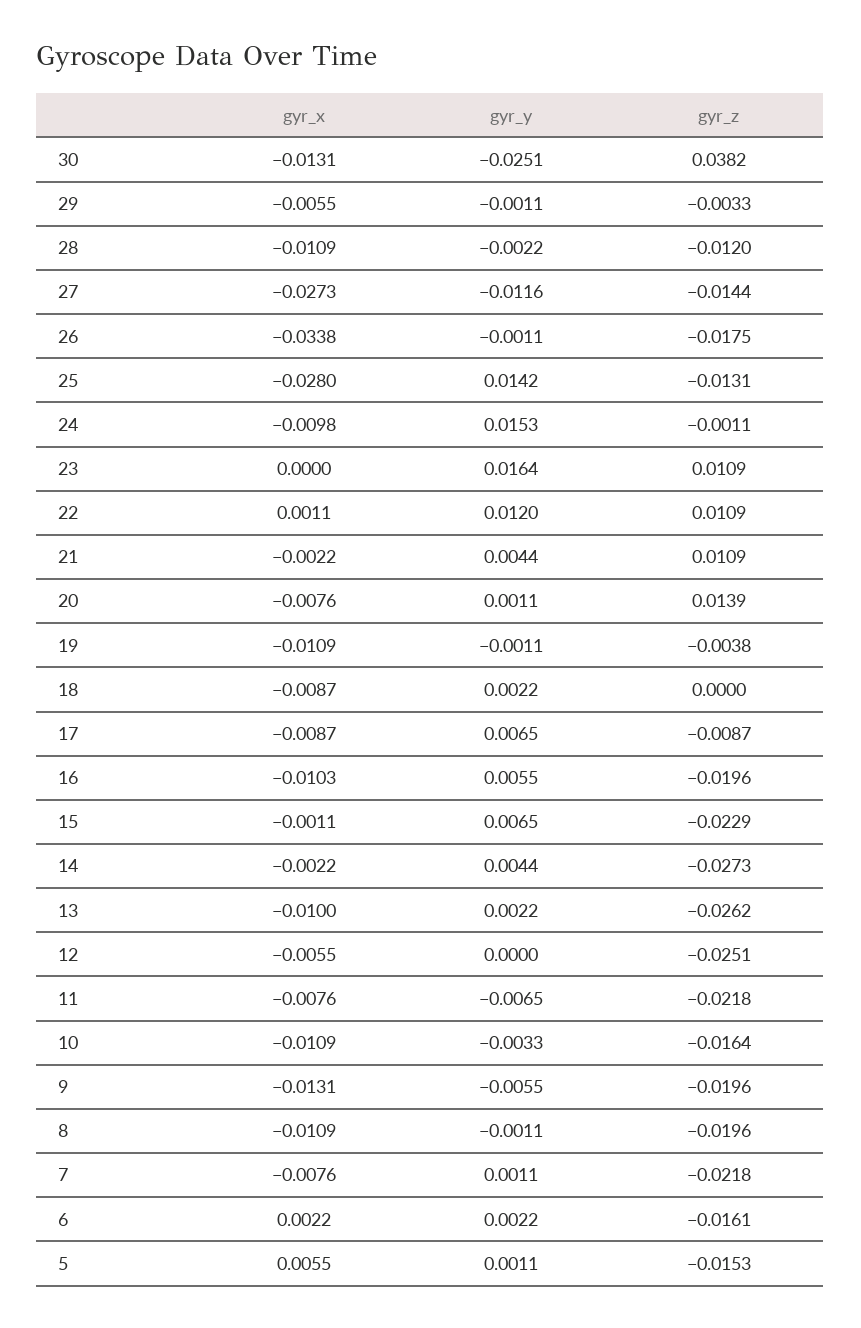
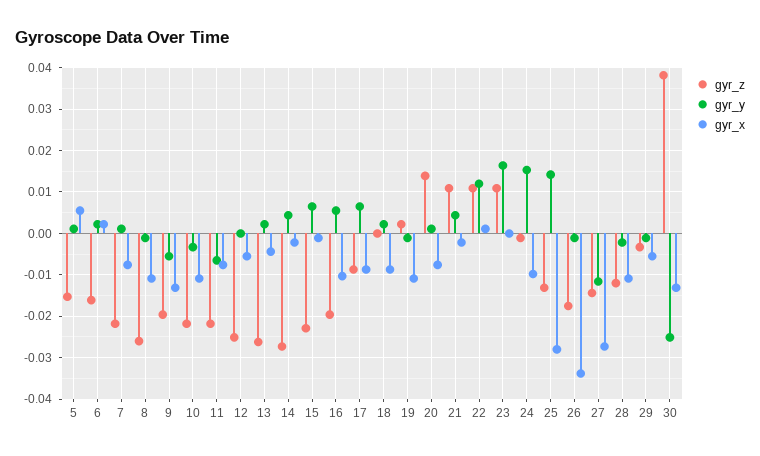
  {
    "gyr_x": {
      "30": -0.0131,
      "29": -0.0055,
      "28": -0.0109,
      "27": -0.0273,
      "26": -0.0338,
      "25": -0.028,
      "24": -0.0098,
      "23": 0,
      "22": 0.0011,
      "21": -0.0022,
      "20": -0.0076,
      "19": -0.0109,
      "18": -0.0087,
      "17": -0.0087,
      "16": -0.0103,
      "15": -0.0011,
      "14": -0.0022,
-     "13": -0.01,
+     "13": -0.004,
      "12": -0.0055,
      "11": -0.0076,
      "10": -0.0109,
      "9": -0.0131,
      "8": -0.0109,
      "7": -0.0076,
      "6": 0.0022,
      "5": 0.0055
    },
    "gyr_y": {
      "30": -0.0251,
      "29": -0.0011,
      "28": -0.0022,
      "27": -0.0116,
      "26": -0.0011,
      "25": 0.0142,
      "24": 0.0153,
      "23": 0.0164,
      "22": 0.012,
      "21": 0.0044,
      "20": 0.0011,
      "19": -0.0011,
      "18": 0.0022,
      "17": 0.0065,
      "16": 0.0055,
      "15": 0.0065,
      "14": 0.0044,
      "13": 0.0022,
      "12": 0,
      "11": -0.0065,
      "10": -0.0033,
      "9": -0.0055,
      "8": -0.0011,
      "7": 0.0011,
      "6": 0.0022,
      "5": 0.0011
    },
    "gyr_z": {
      "30": 0.0382,
      "29": -0.0033,
      "28": -0.012,
      "27": -0.0144,
      "26": -0.0175,
      "25": -0.0131,
      "24": -0.0011,
      "23": 0.0109,
      "22": 0.0109,
      "21": 0.0109,
      "20": 0.0139,
-     "19": -0.0038,
+     "19": 0.002,
      "18": 0,
      "17": -0.0087,
      "16": -0.0196,
      "15": -0.0229,
      "14": -0.0273,
      "13": -0.0262,
      "12": -0.0251,
      "11": -0.0218,
-     "10": -0.0164,
+     "10": -0.022,
      "9": -0.0196,
-     "8": -0.0196,
+     "8": -0.026,
      "7": -0.0218,
      "6": -0.0161,
      "5": -0.0153
    }
  }

